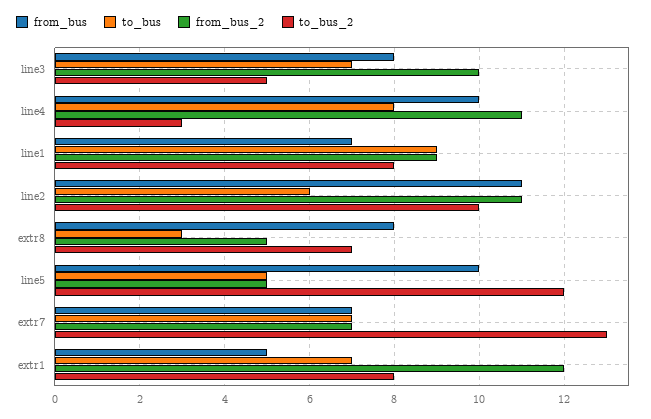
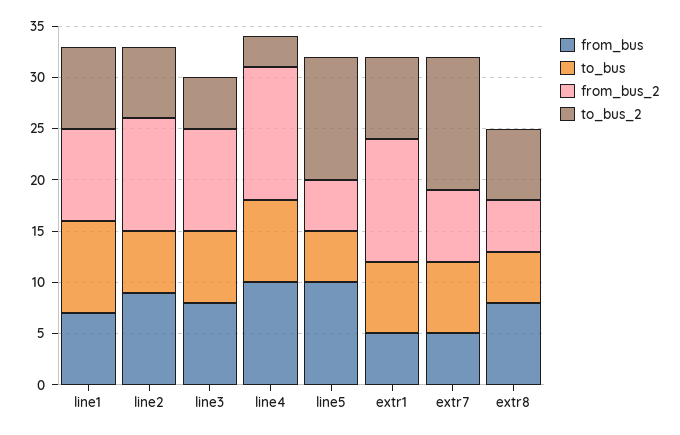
  {
    "from_bus": {
      "line3": 8,
      "line4": 10,
      "line1": 7,
-     "line2": 11,
+     "line2": 9,
      "extr8": 8,
      "line5": 10,
-     "extr7": 7,
+     "extr7": 5,
      "extr1": 5
    },
    "to_bus": {
      "line3": 7,
      "line4": 8,
      "line1": 9,
      "line2": 6,
-     "extr8": 3,
+     "extr8": 5,
      "line5": 5,
      "extr7": 7,
      "extr1": 7
    },
    "from_bus_2": {
      "line3": 10,
-     "line4": 11,
+     "line4": 13,
      "line1": 9,
      "line2": 11,
      "extr8": 5,
      "line5": 5,
      "extr7": 7,
      "extr1": 12
    },
    "to_bus_2": {
      "line3": 5,
      "line4": 3,
      "line1": 8,
-     "line2": 10,
+     "line2": 7,
      "extr8": 7,
      "line5": 12,
      "extr7": 13,
      "extr1": 8
    }
  }

